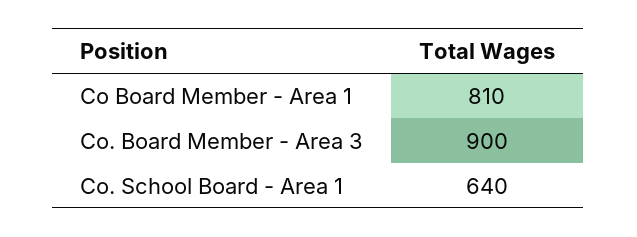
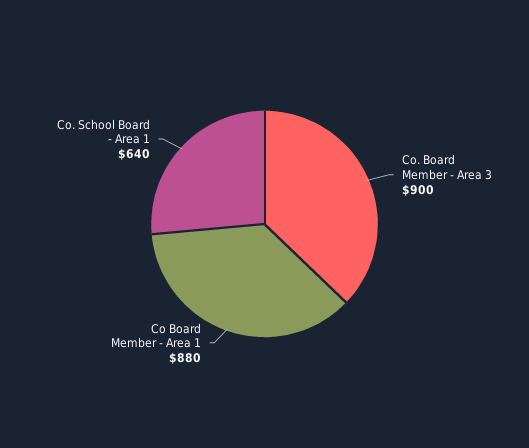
  {
-   "Co Board Member - Area 1": 810,
+   "Co Board Member - Area 1": 880,
    "Co. Board Member - Area 3": 900,
    "Co. School Board - Area 1": 640
  }

